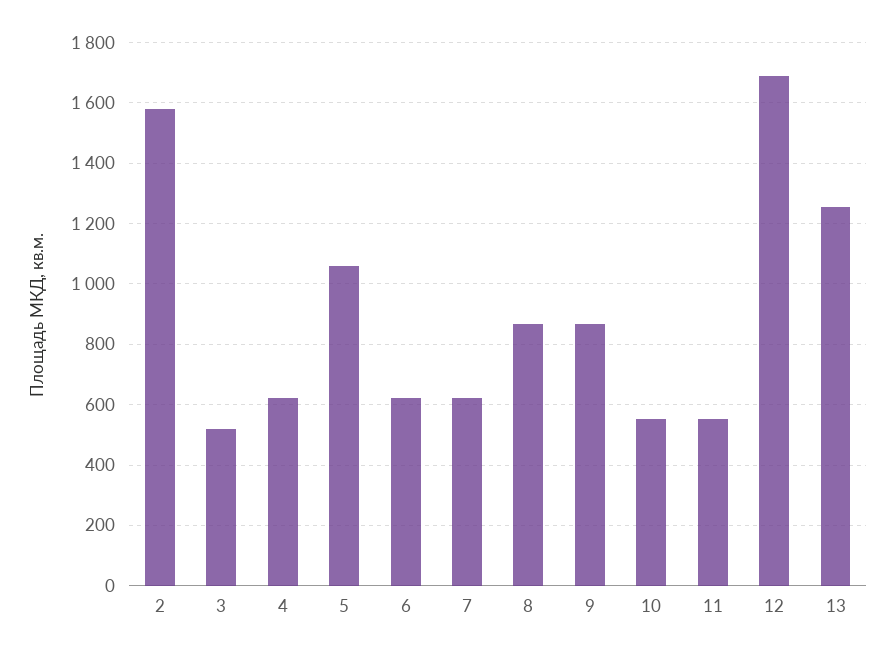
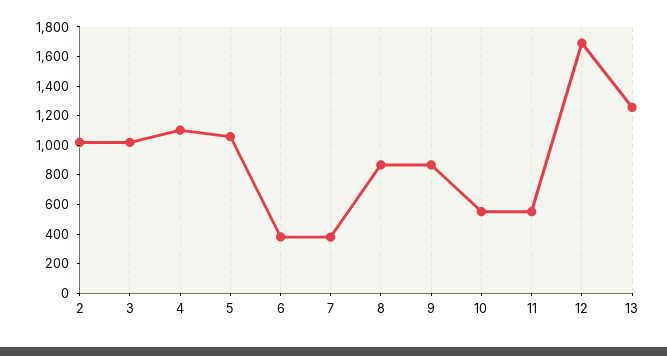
  {
-   "2": 1580,
+   "2": 1000,
-   "3": 520,
+   "3": 1000,
-   "4": 620,
+   "4": 1100,
    "5": 1060,
-   "6": 620,
+   "6": 400,
-   "7": 620,
+   "7": 400,
    "8": 860,
    "9": 860,
    "10": 560,
    "11": 560,
    "12": 1700,
    "13": 1260
  }

